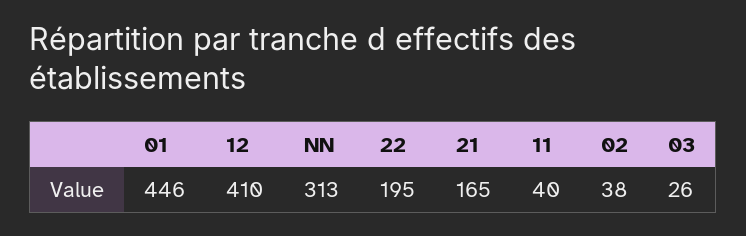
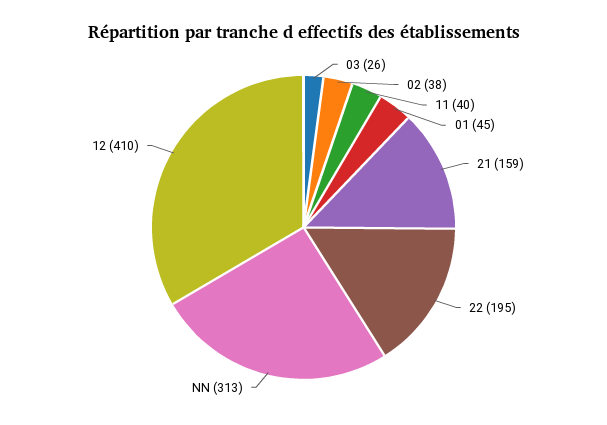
  {
-   "01": 446,
+   "01": 45,
    "12": 410,
    "NN": 313,
    "22": 195,
-   "21": 165,
+   "21": 159,
    "11": 40,
    "02": 38,
    "03": 26
  }

